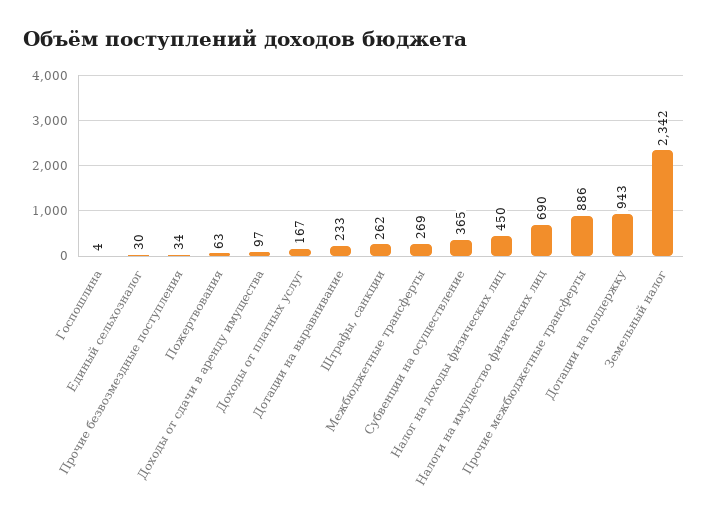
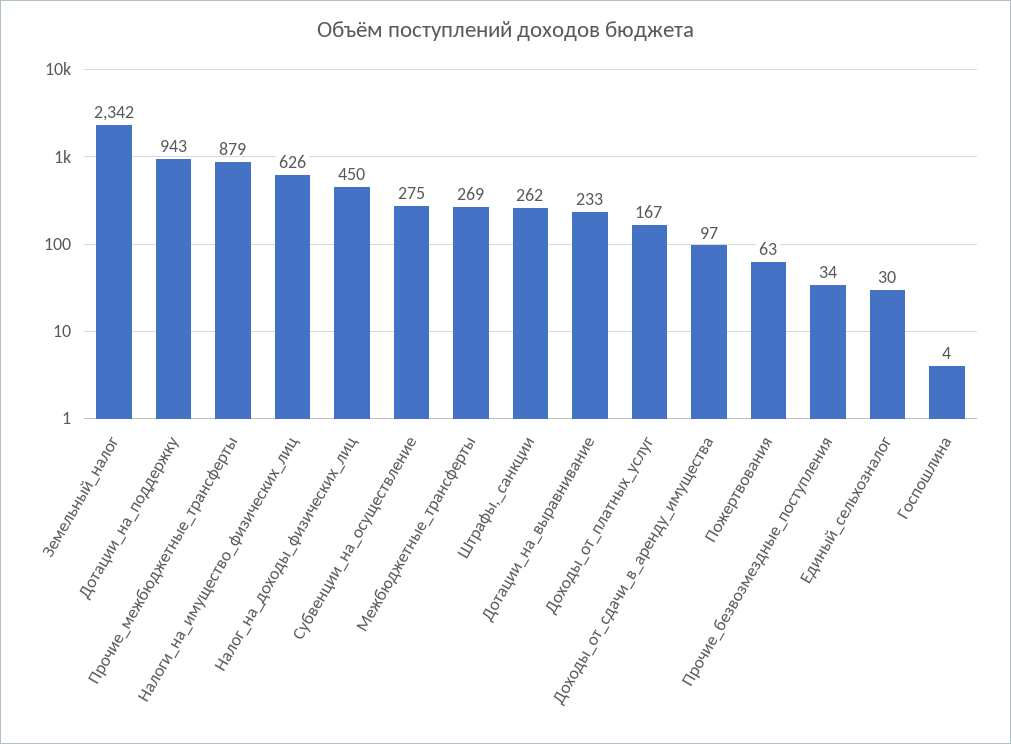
  {
    "Госпошлина": 4,
    "Единый сельхозналог": 30,
    "Прочие безвозмездные поступления": 34,
    "Пожертвования": 63,
    "Доходы от сдачи в аренду имущества": 97,
    "Доходы от платных услуг": 167,
    "Дотации на выравнивание": 233,
    "Штрафы, санкции": 262,
    "Межбюджетные трансферты": 269,
-   "Субвенции на осуществление": 365,
+   "Субвенции на осуществление": 275,
    "Налог на доходы физических лиц": 450,
-   "Налоги на имущество физических лиц": 690,
+   "Налоги на имущество физических лиц": 626,
-   "Прочие межбюджетные трансферты": 886,
+   "Прочие межбюджетные трансферты": 879,
    "Дотации на поддержку": 943,
    "Земельный налог": 2342
  }

